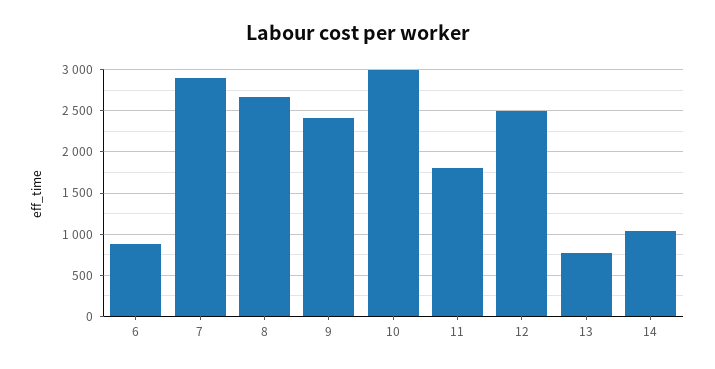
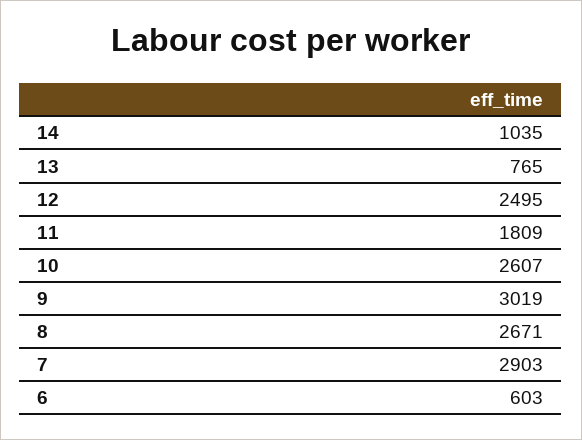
  {
-   "6": 900,
+   "6": 603,
    "7": 2903,
    "8": 2671,
-   "9": 2400,
+   "9": 3019,
-   "10": 3000,
+   "10": 2607,
    "11": 1809,
    "12": 2495,
    "13": 765,
    "14": 1035
  }

